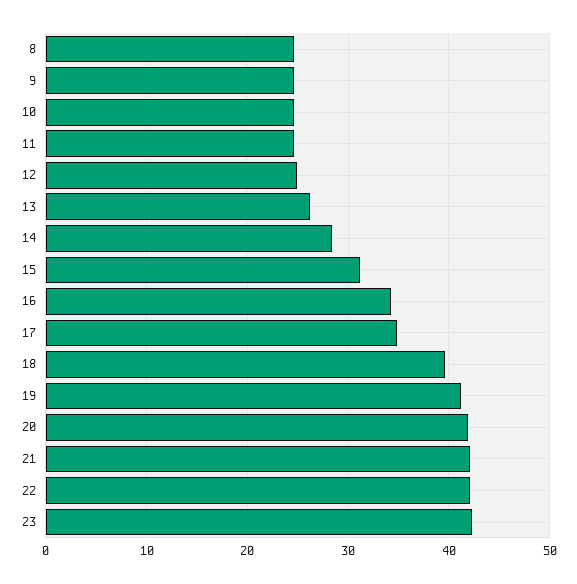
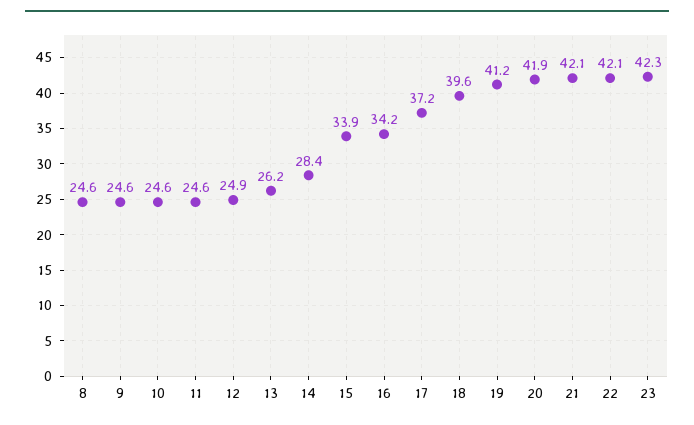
  {
    "8": 24.6,
    "9": 24.6,
    "10": 24.6,
    "11": 24.6,
    "12": 24.9,
    "13": 26.2,
    "14": 28.4,
-   "15": 31,
+   "15": 33.9,
    "16": 34.2,
-   "17": 35,
+   "17": 37.2,
    "18": 39.6,
    "19": 41.2,
    "20": 41.9,
    "21": 42.1,
    "22": 42.1,
    "23": 42.3
  }

